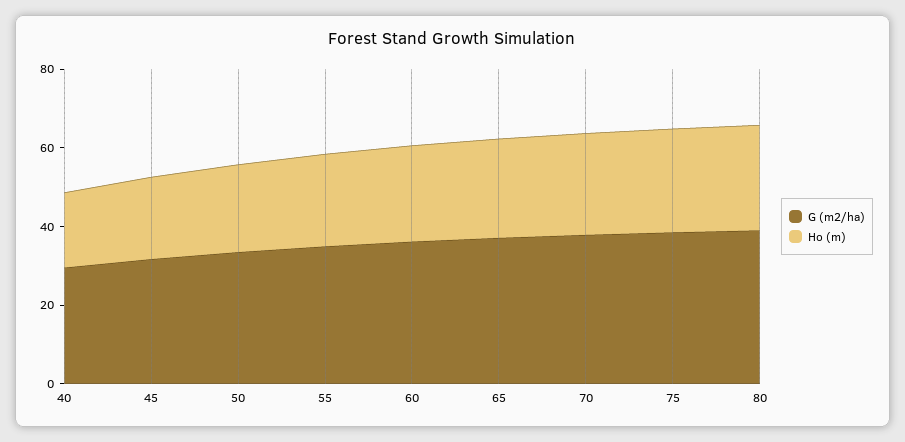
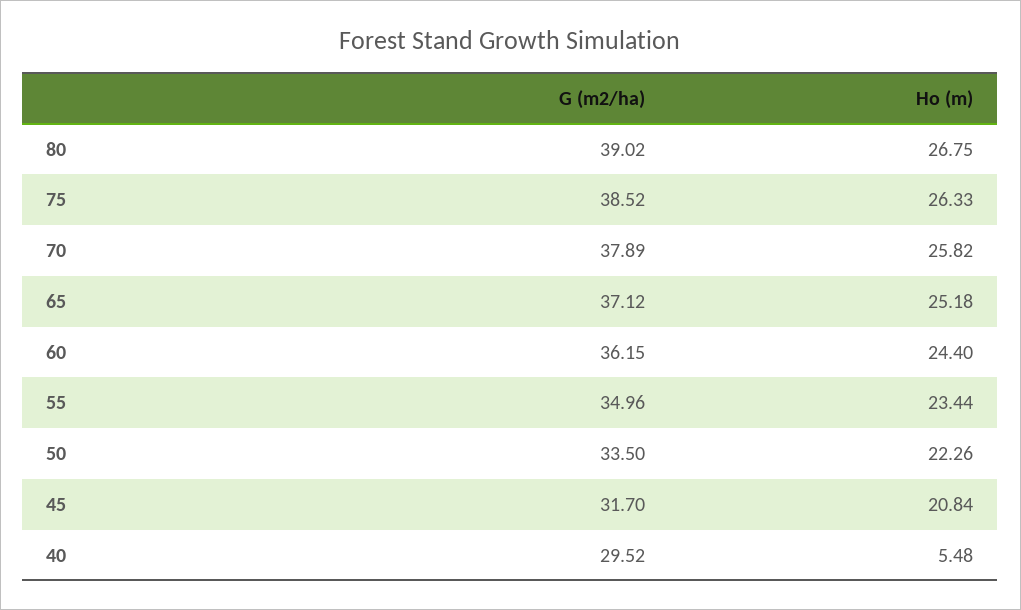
  {
    "G (m2/ha)": {
      "40": 29.52,
      "45": 31.7,
      "50": 33.5,
      "55": 34.96,
      "60": 36.15,
      "65": 37.12,
      "70": 37.89,
      "75": 38.52,
      "80": 39.02
    },
    "Ho (m)": {
-     "40": 20,
+     "40": 5.48,
      "45": 20.84,
      "50": 22.26,
      "55": 23.44,
      "60": 24.4,
      "65": 25.18,
      "70": 25.82,
      "75": 26.33,
      "80": 26.75
    }
  }

